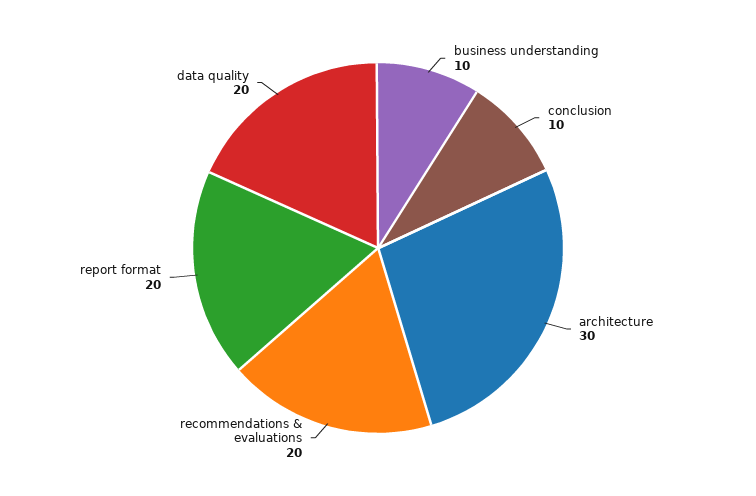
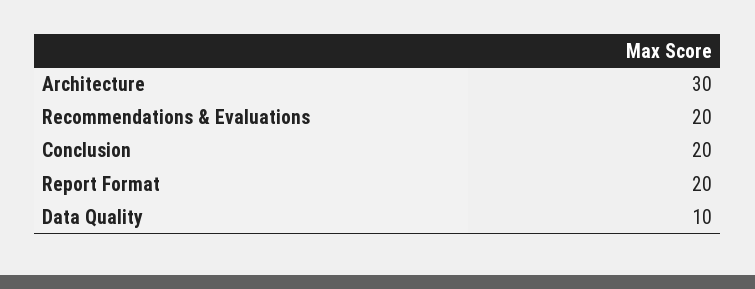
  {
-   "business understanding": 10,
-   "conclusion": 10,
+   "conclusion": 20,
    "architecture": 30,
    "recommendations & evaluations": 20,
    "report format": 20,
-   "data quality": 20
+   "data quality": 10
  }

